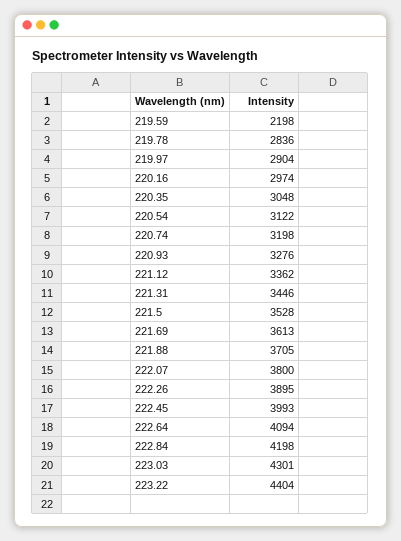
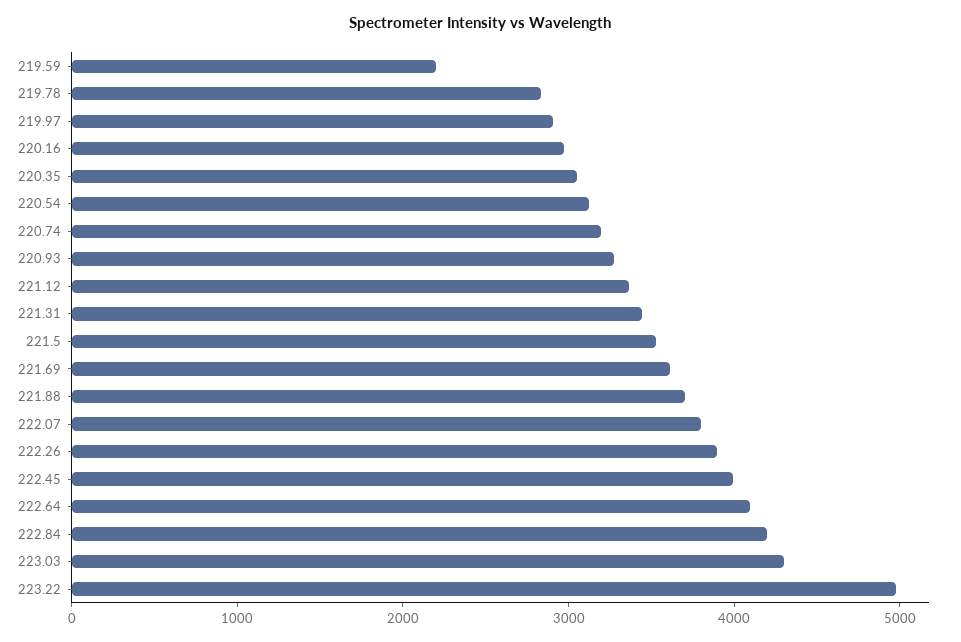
  {
    "219.59": 2198,
    "219.78": 2836,
    "219.97": 2904,
    "220.16": 2974,
    "220.35": 3048,
    "220.54": 3122,
    "220.74": 3198,
    "220.93": 3276,
    "221.12": 3362,
    "221.31": 3446,
    "221.5": 3528,
    "221.69": 3613,
    "221.88": 3705,
    "222.07": 3800,
    "222.26": 3895,
    "222.45": 3993,
    "222.64": 4094,
    "222.84": 4198,
    "223.03": 4301,
-   "223.22": 4404
+   "223.22": 5000
  }

